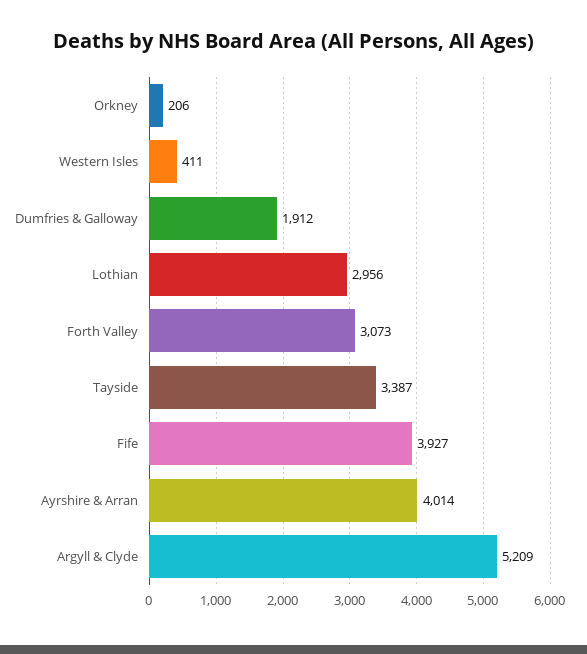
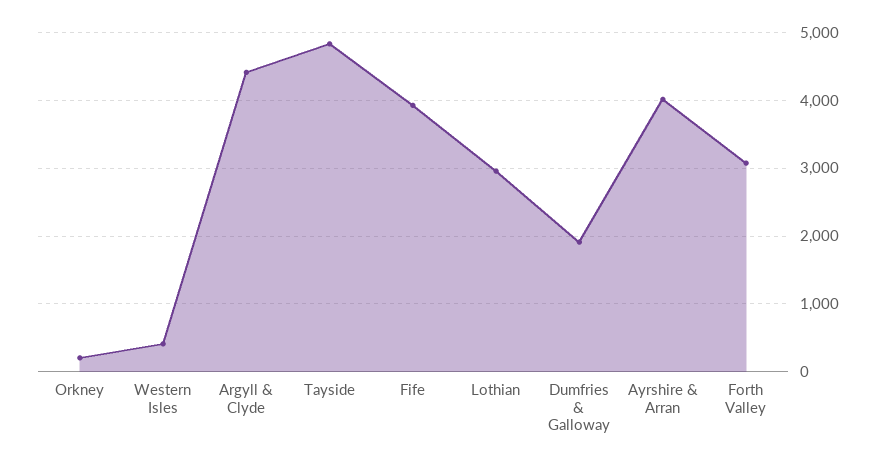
  {
    "Orkney": 206,
    "Western Isles": 411,
    "Dumfries & Galloway": 1912,
    "Lothian": 2956,
    "Forth Valley": 3073,
-   "Tayside": 3387,
+   "Tayside": 4800,
    "Fife": 3927,
    "Ayrshire & Arran": 4014,
-   "Argyll & Clyde": 5209
+   "Argyll & Clyde": 4400
  }

